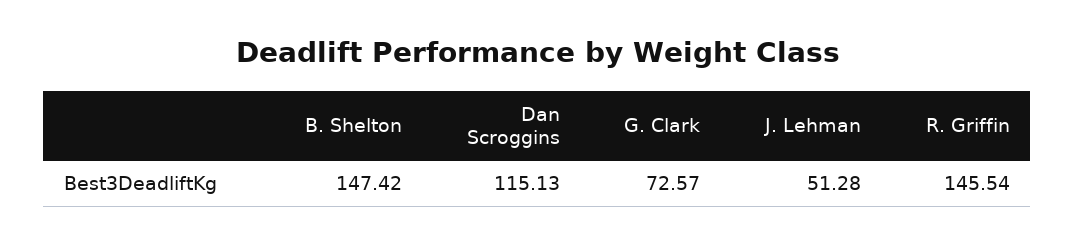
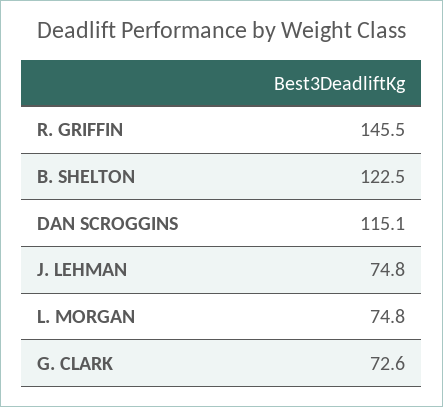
  {
-   "B. Shelton": 147.42,
+   "B. Shelton": 122.5,
    "Dan Scroggins": 115.13,
    "G. Clark": 72.57,
-   "J. Lehman": 51.28,
+   "J. Lehman": 74.8,
-   "R. Griffin": 145.54
+   "R. Griffin": 145.54,
+   "L. MORGAN": 74.8
  }

